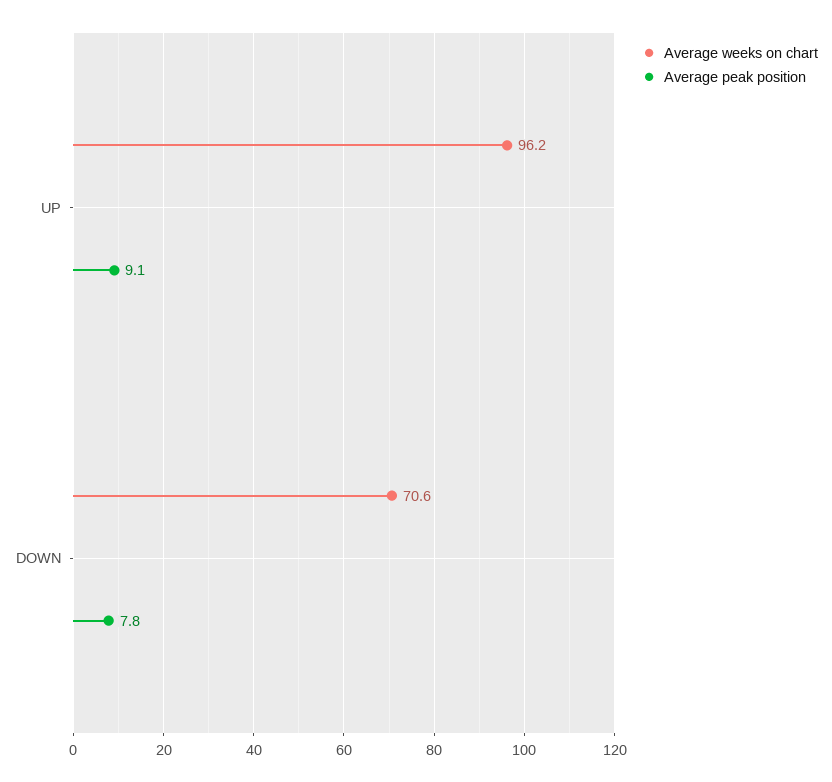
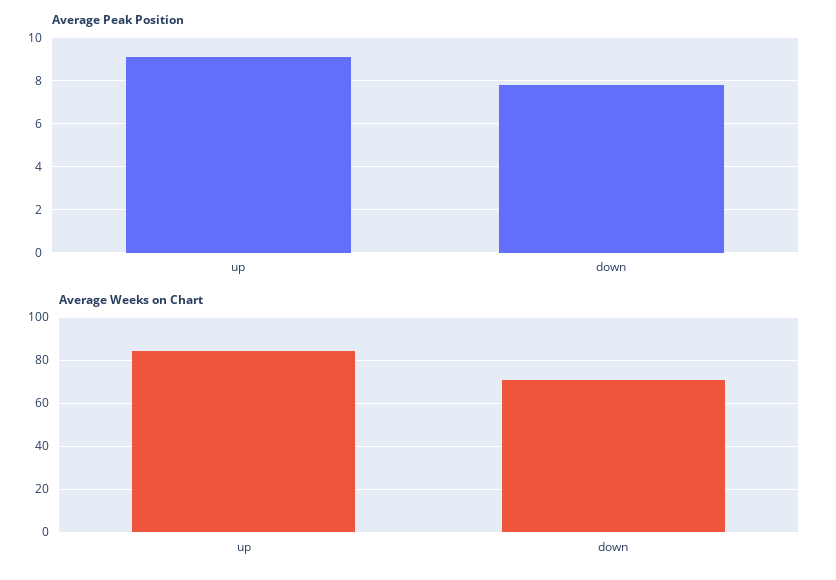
  {
    "Average weeks on chart": {
-     "UP": 96.2,
+     "UP": 85,
      "DOWN": 70.6
    },
    "Average peak position": {
      "UP": 9.1,
      "DOWN": 7.8
    }
  }

